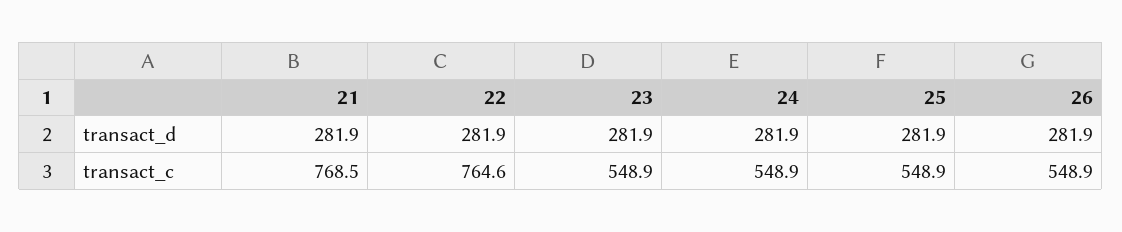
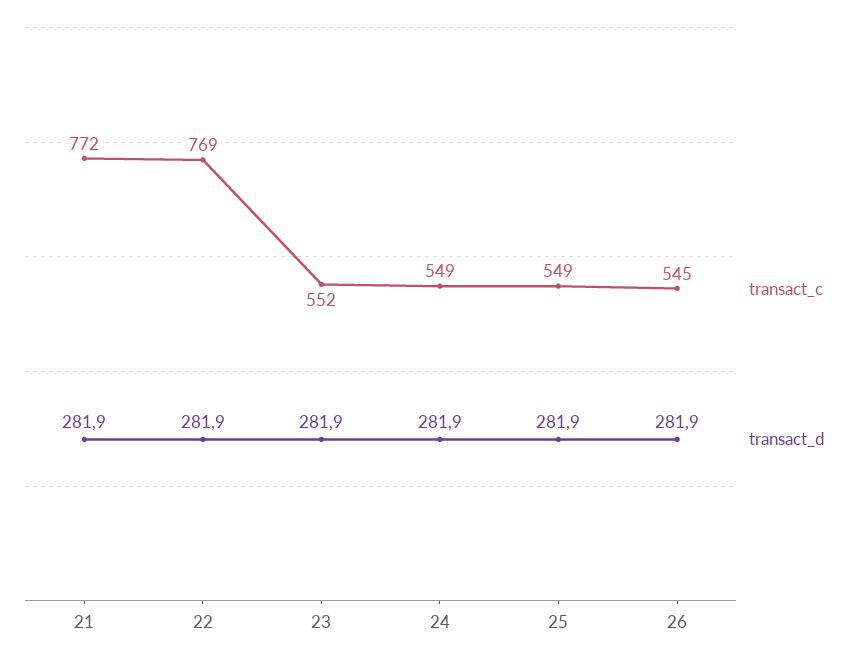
  {
    "transact_d": {
      "21": 281.9,
      "22": 281.9,
      "23": 281.9,
      "24": 281.9,
      "25": 281.9,
      "26": 281.9
    },
    "transact_c": {
-     "21": 768.5,
+     "21": 772,
-     "22": 764.6,
+     "22": 769,
-     "23": 548.9,
+     "23": 552,
      "24": 548.9,
      "25": 548.9,
-     "26": 548.9
+     "26": 545
    }
  }

